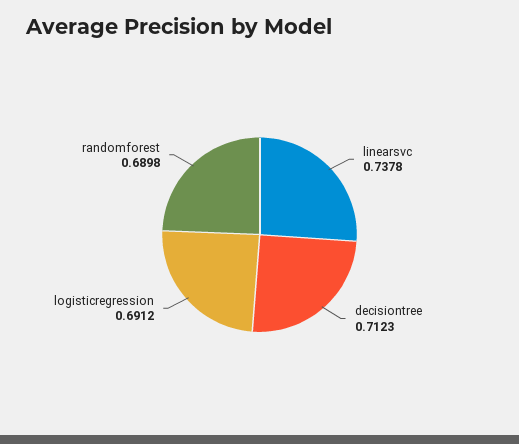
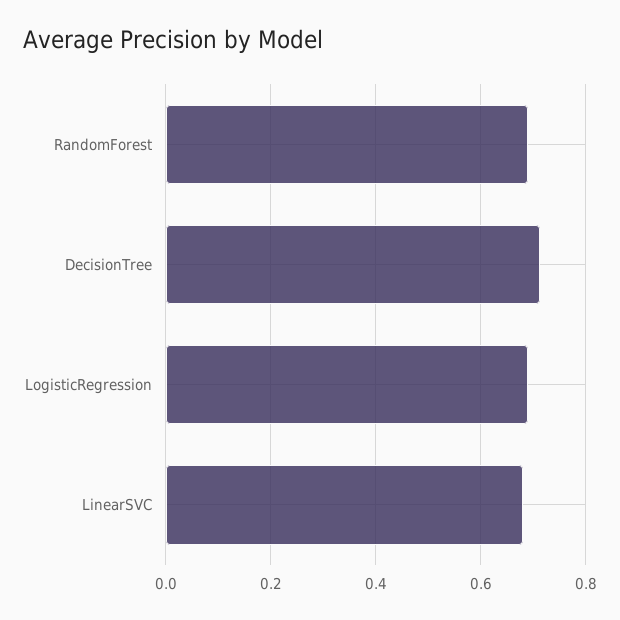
  {
-   "linearsvc": 0.7378,
+   "linearsvc": 0.68,
    "decisiontree": 0.7123,
    "logisticregression": 0.6912,
    "randomforest": 0.6898
  }

